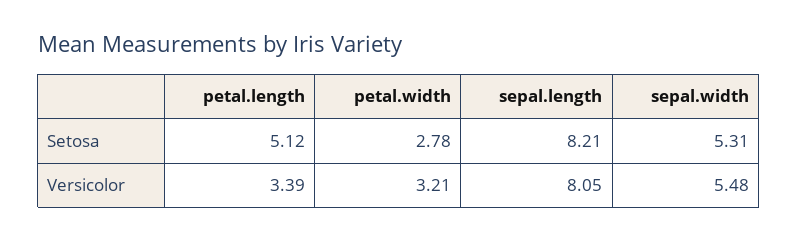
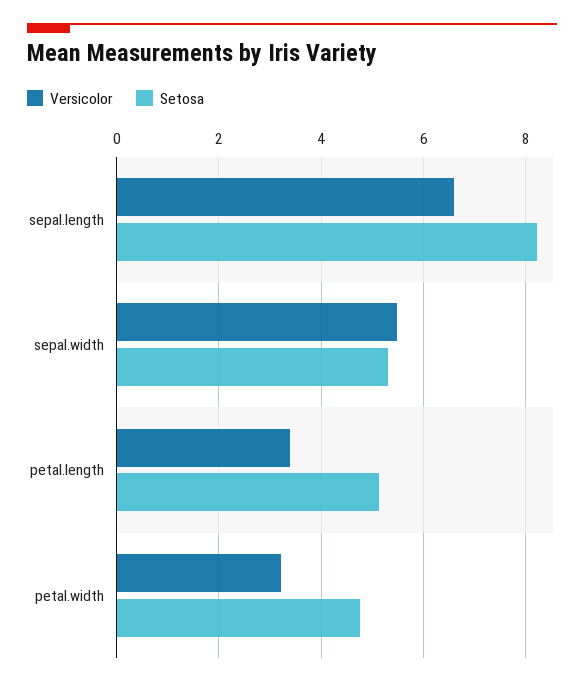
  {
    "Setosa": {
      "petal.length": 5.12,
-     "petal.width": 2.78,
+     "petal.width": 4.8,
      "sepal.length": 8.21,
      "sepal.width": 5.31
    },
    "Versicolor": {
      "petal.length": 3.39,
      "petal.width": 3.21,
-     "sepal.length": 8.05,
+     "sepal.length": 6.6,
      "sepal.width": 5.48
    }
  }

